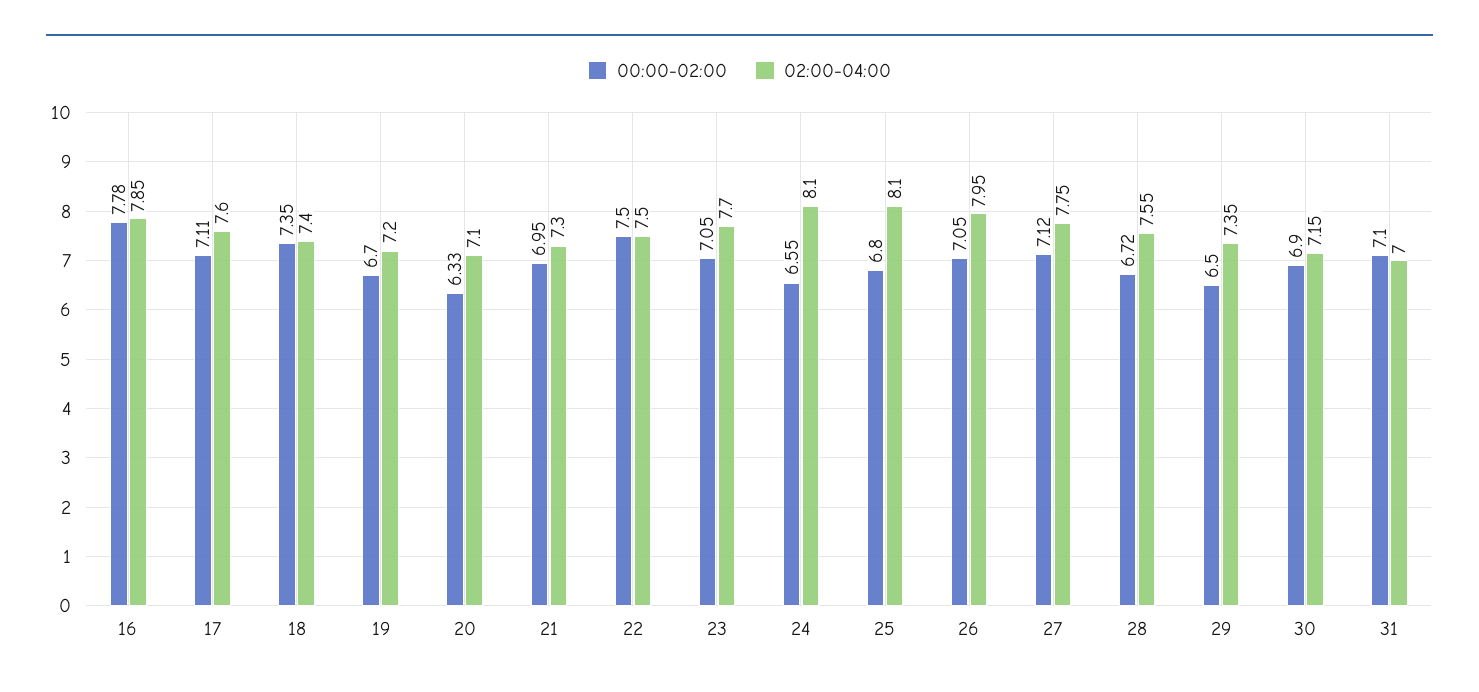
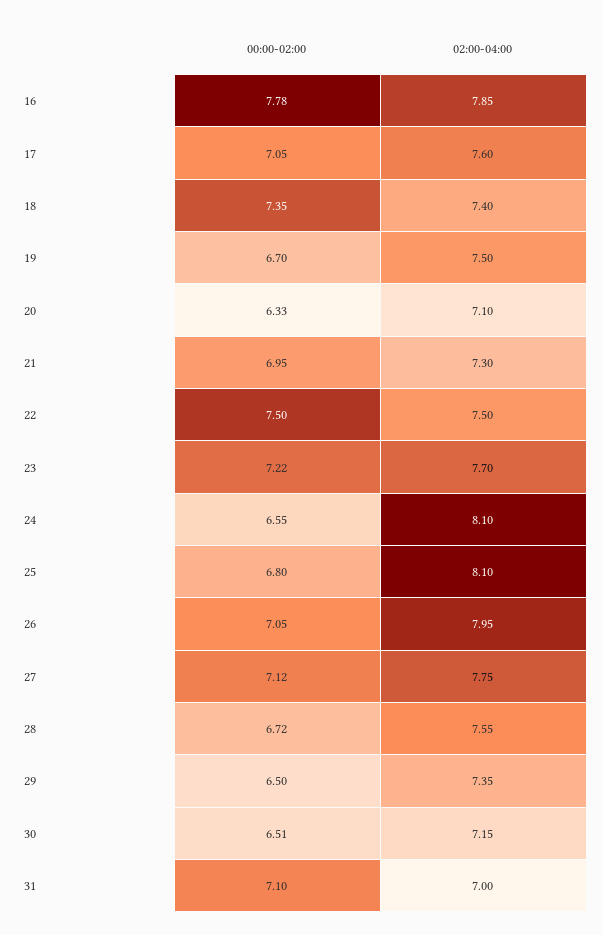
  {
    "00:00-02:00": {
      "16": 7.78,
-     "17": 7.11,
+     "17": 7.05,
      "18": 7.35,
      "19": 6.7,
      "20": 6.33,
      "21": 6.95,
      "22": 7.5,
-     "23": 7.05,
+     "23": 7.22,
      "24": 6.55,
      "25": 6.8,
      "26": 7.05,
      "27": 7.12,
      "28": 6.72,
      "29": 6.5,
-     "30": 6.9,
+     "30": 6.51,
      "31": 7.1
    },
    "02:00-04:00": {
      "16": 7.85,
      "17": 7.6,
      "18": 7.4,
-     "19": 7.2,
+     "19": 7.5,
      "20": 7.1,
      "21": 7.3,
      "22": 7.5,
      "23": 7.7,
      "24": 8.1,
      "25": 8.1,
      "26": 7.95,
      "27": 7.75,
      "28": 7.55,
      "29": 7.35,
      "30": 7.15,
      "31": 7
    }
  }

